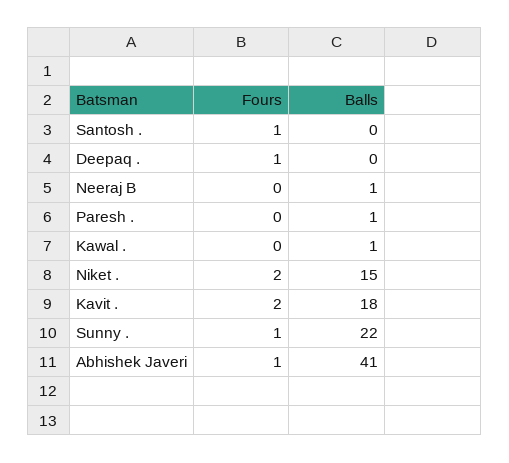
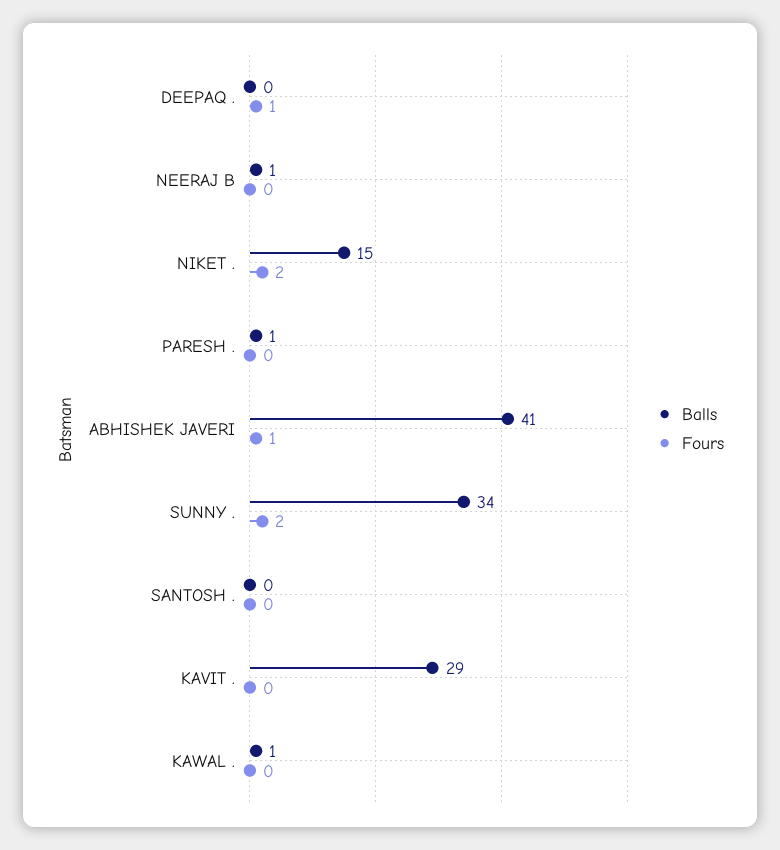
  {
    "Fours": {
-     "Santosh .": 1,
+     "Santosh .": 0,
      "Deepaq .": 1,
      "Neeraj B": 0,
      "Paresh .": 0,
      "Kawal .": 0,
      "Niket .": 2,
-     "Kavit .": 2,
+     "Kavit .": 0,
-     "Sunny .": 1,
+     "Sunny .": 2,
      "Abhishek Javeri": 1
    },
    "Balls": {
      "Santosh .": 0,
      "Deepaq .": 0,
      "Neeraj B": 1,
      "Paresh .": 1,
      "Kawal .": 1,
      "Niket .": 15,
-     "Kavit .": 18,
+     "Kavit .": 29,
-     "Sunny .": 22,
+     "Sunny .": 34,
      "Abhishek Javeri": 41
    }
  }

